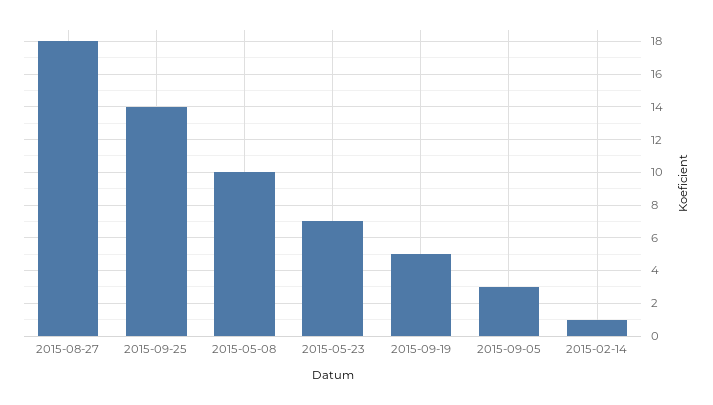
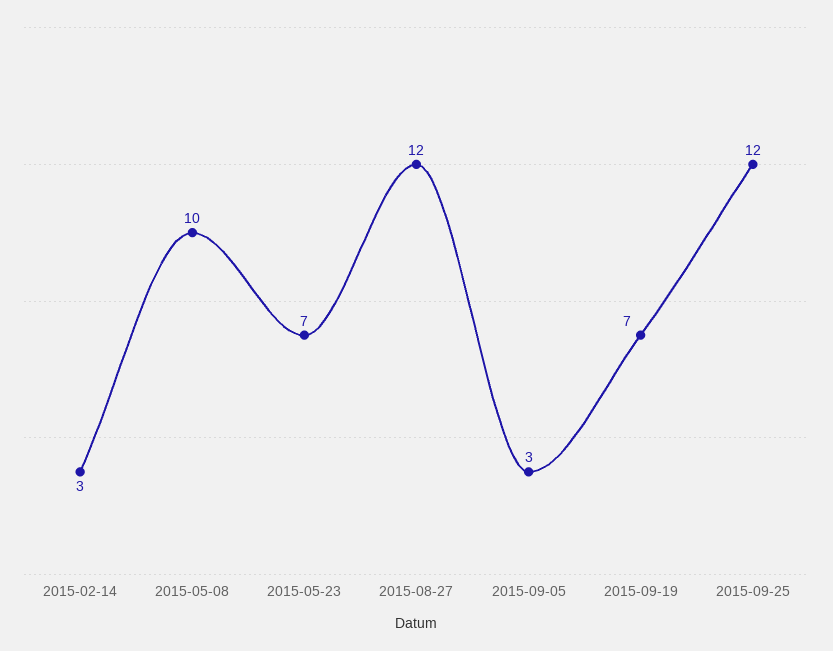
  {
-   "2015-08-27": 18,
+   "2015-08-27": 12,
-   "2015-09-25": 14,
+   "2015-09-25": 12,
    "2015-05-08": 10,
    "2015-05-23": 7,
-   "2015-09-19": 5,
+   "2015-09-19": 7,
    "2015-09-05": 3,
-   "2015-02-14": 1
+   "2015-02-14": 3
  }

